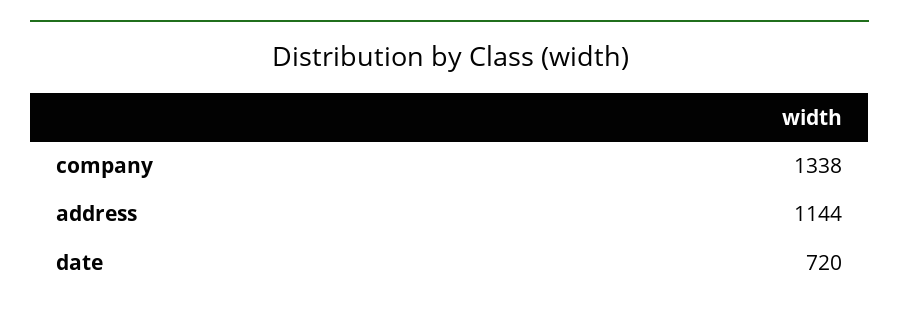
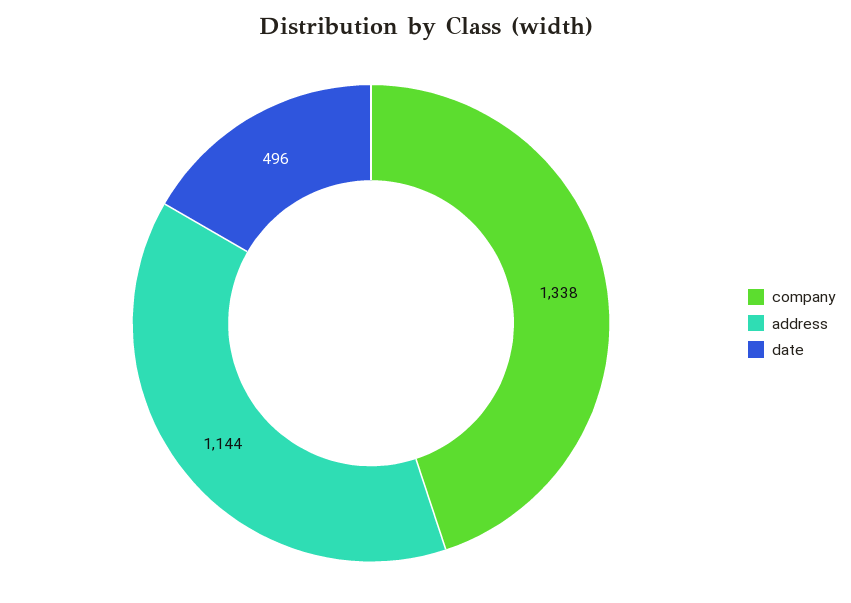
  {
    "company": 1338,
    "address": 1144,
-   "date": 720
+   "date": 496
  }

